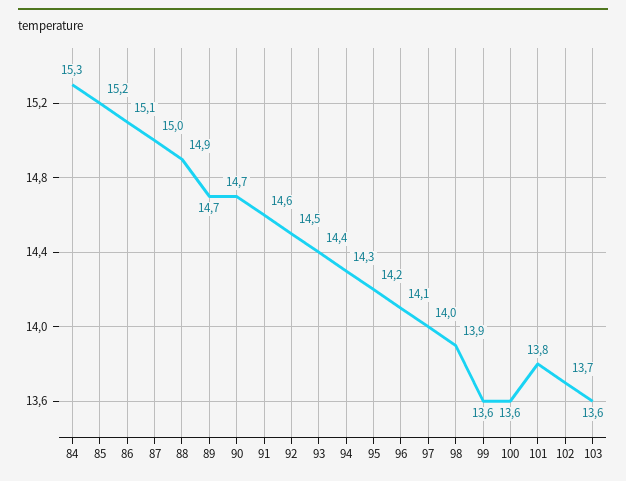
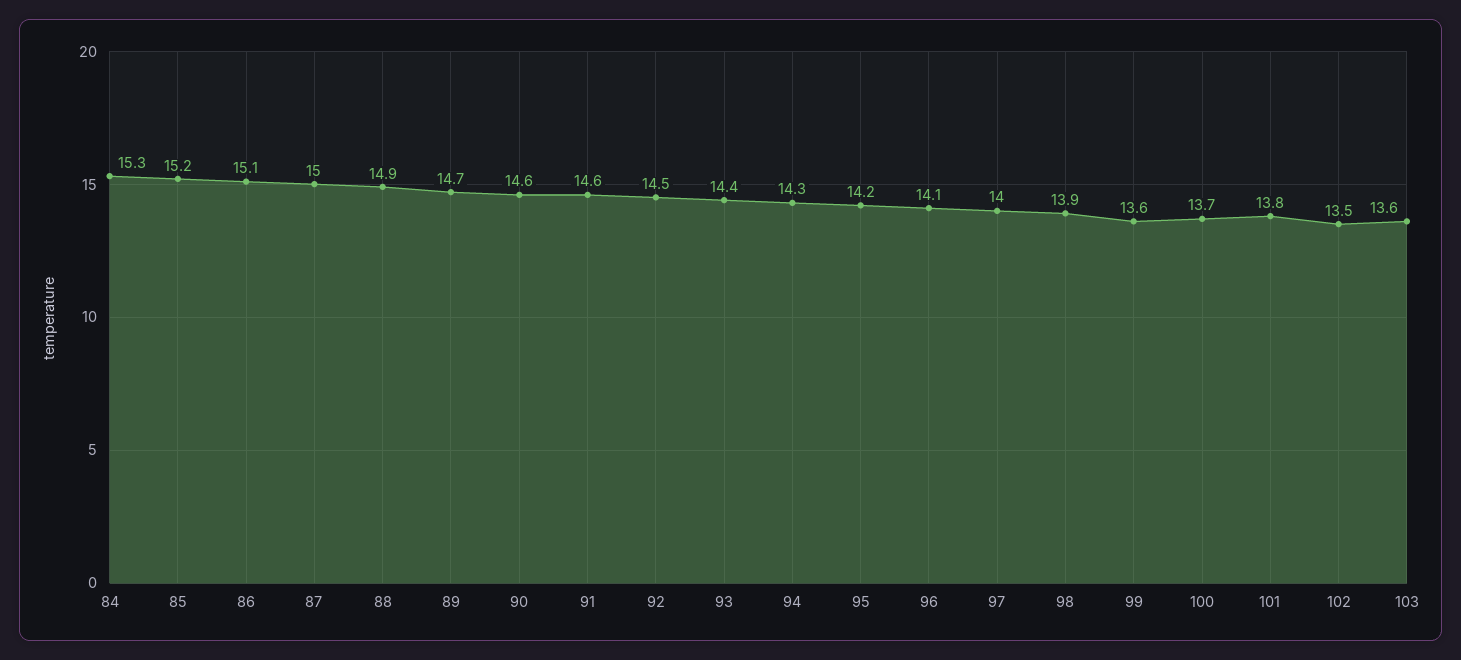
  {
    "84": 15.3,
    "85": 15.2,
    "86": 15.1,
    "87": 15,
    "88": 14.9,
    "89": 14.7,
-   "90": 14.7,
+   "90": 14.6,
    "91": 14.6,
    "92": 14.5,
    "93": 14.4,
    "94": 14.3,
    "95": 14.2,
    "96": 14.1,
    "97": 14,
    "98": 13.9,
    "99": 13.6,
-   "100": 13.6,
+   "100": 13.7,
    "101": 13.8,
-   "102": 13.7,
+   "102": 13.5,
    "103": 13.6
  }

